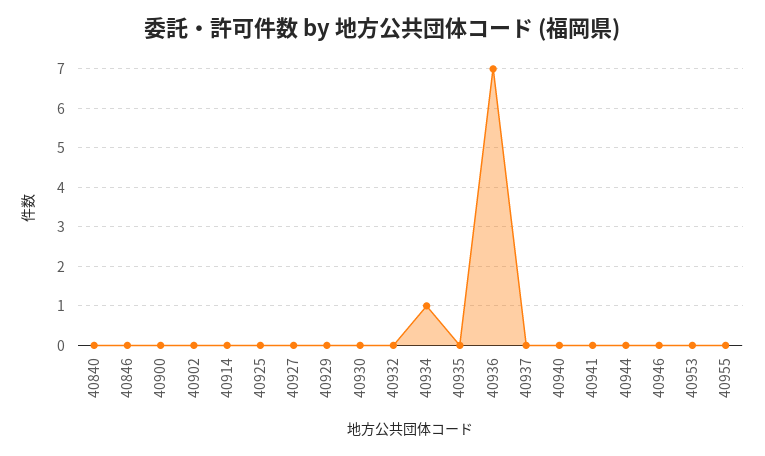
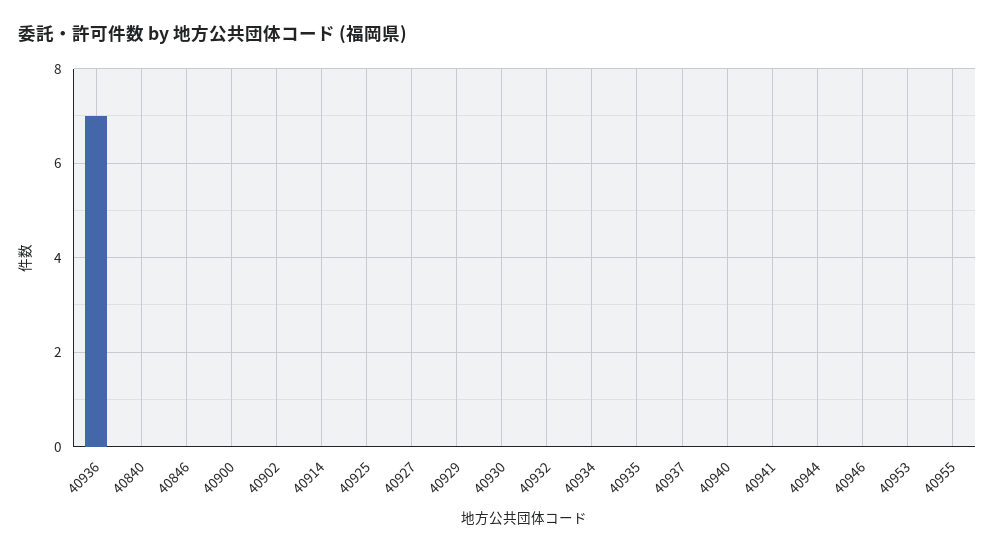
  {
    "40840": 0,
    "40846": 0,
    "40900": 0,
    "40902": 0,
    "40914": 0,
    "40925": 0,
    "40927": 0,
    "40929": 0,
    "40930": 0,
    "40932": 0,
-   "40934": 1,
+   "40934": 0,
    "40935": 0,
    "40936": 7,
    "40937": 0,
    "40940": 0,
    "40941": 0,
    "40944": 0,
    "40946": 0,
    "40953": 0,
    "40955": 0
  }

